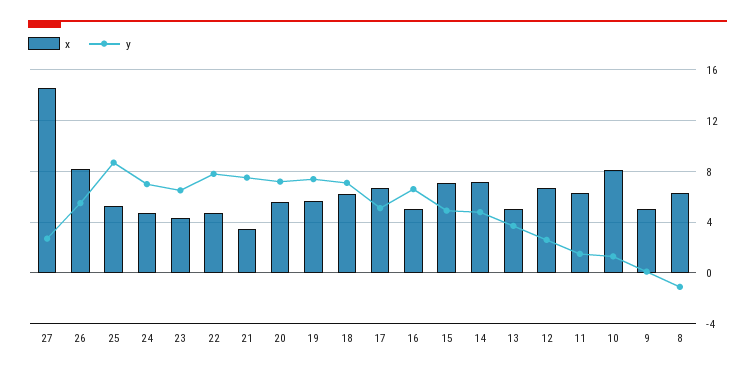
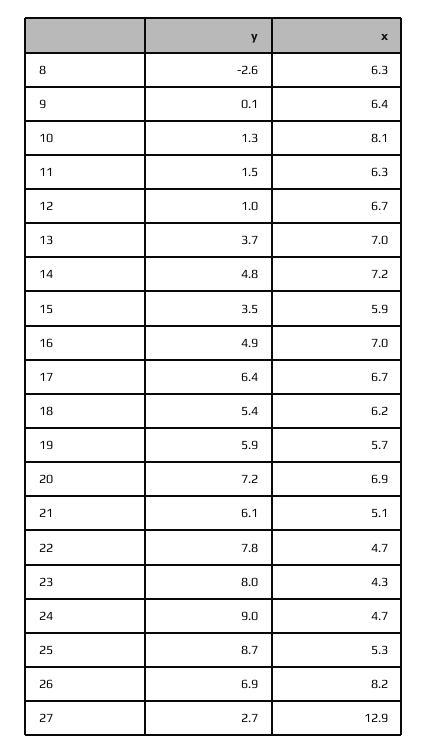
  {
    "x": {
-     "27": 14.5,
+     "27": 12.9,
      "26": 8.2,
      "25": 5.3,
      "24": 4.7,
      "23": 4.3,
      "22": 4.7,
-     "21": 3.5,
+     "21": 5.1,
-     "20": 5.5,
+     "20": 6.9,
      "19": 5.7,
      "18": 6.2,
      "17": 6.7,
-     "16": 5,
+     "16": 7,
-     "15": 7,
+     "15": 5.9,
      "14": 7.2,
-     "13": 5,
+     "13": 7,
      "12": 6.7,
      "11": 6.3,
      "10": 8.1,
-     "9": 5,
+     "9": 6.4,
      "8": 6.3
    },
    "y": {
      "27": 2.7,
-     "26": 5.5,
+     "26": 6.9,
      "25": 8.7,
-     "24": 7,
+     "24": 9,
-     "23": 6.5,
+     "23": 8,
      "22": 7.8,
-     "21": 7.5,
+     "21": 6.1,
      "20": 7.2,
-     "19": 7.5,
+     "19": 5.9,
-     "18": 7,
+     "18": 5.4,
-     "17": 5,
+     "17": 6.4,
-     "16": 6.5,
+     "16": 4.9,
-     "15": 5,
+     "15": 3.5,
      "14": 4.8,
      "13": 3.7,
-     "12": 2.5,
+     "12": 1,
      "11": 1.5,
      "10": 1.3,
      "9": 0.1,
-     "8": -1
+     "8": -2.6
    }
  }

